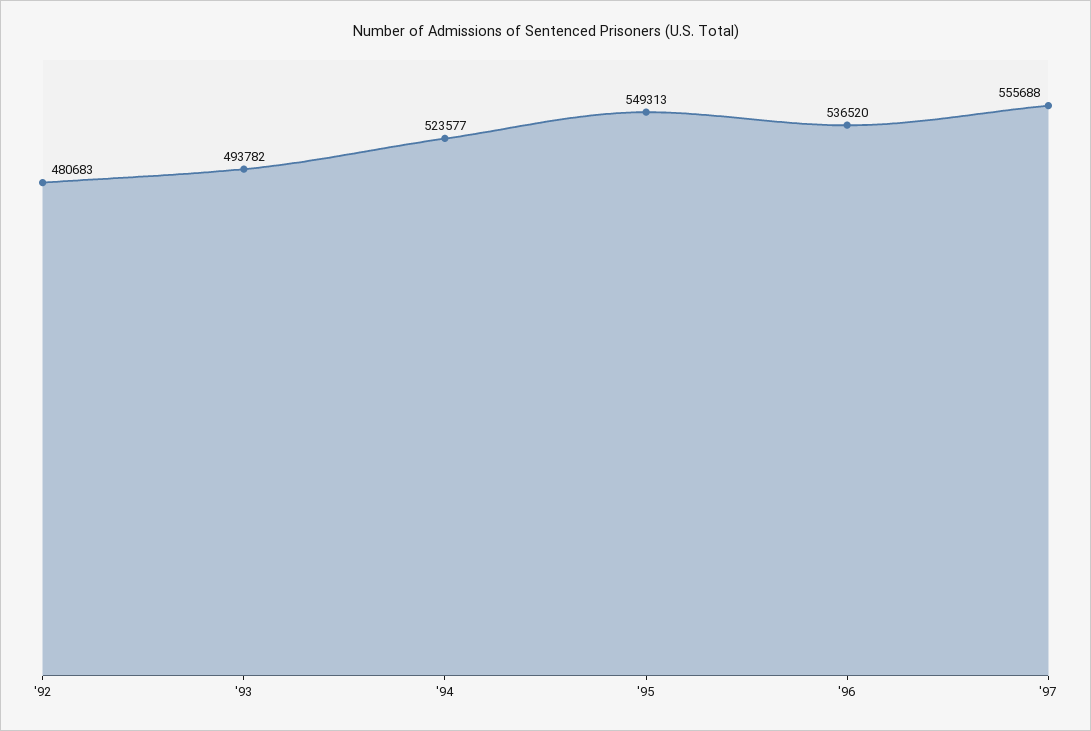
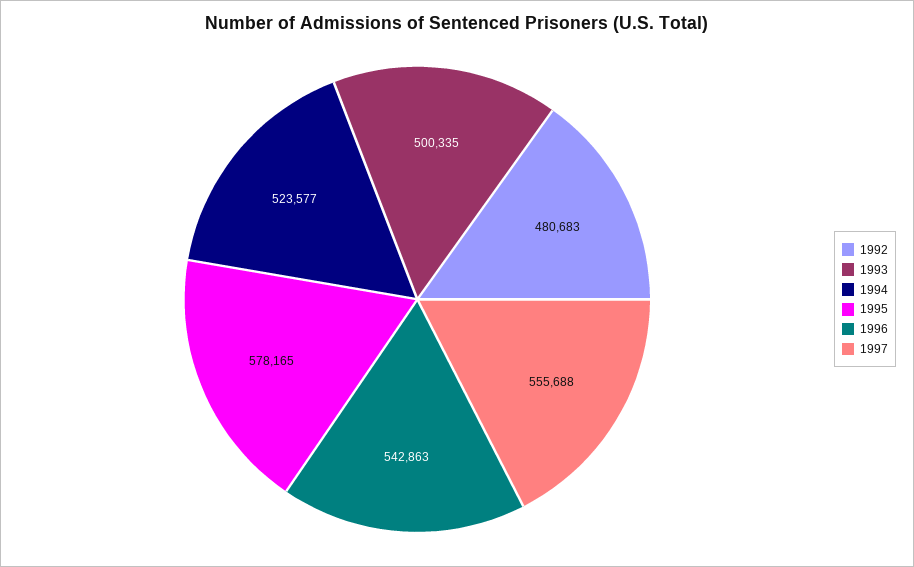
  {
    "'92": 480683,
-   "'93": 493782,
+   "'93": 500335,
    "'94": 523577,
-   "'95": 549313,
+   "'95": 578165,
-   "'96": 536520,
+   "'96": 542863,
    "'97": 555688
  }

